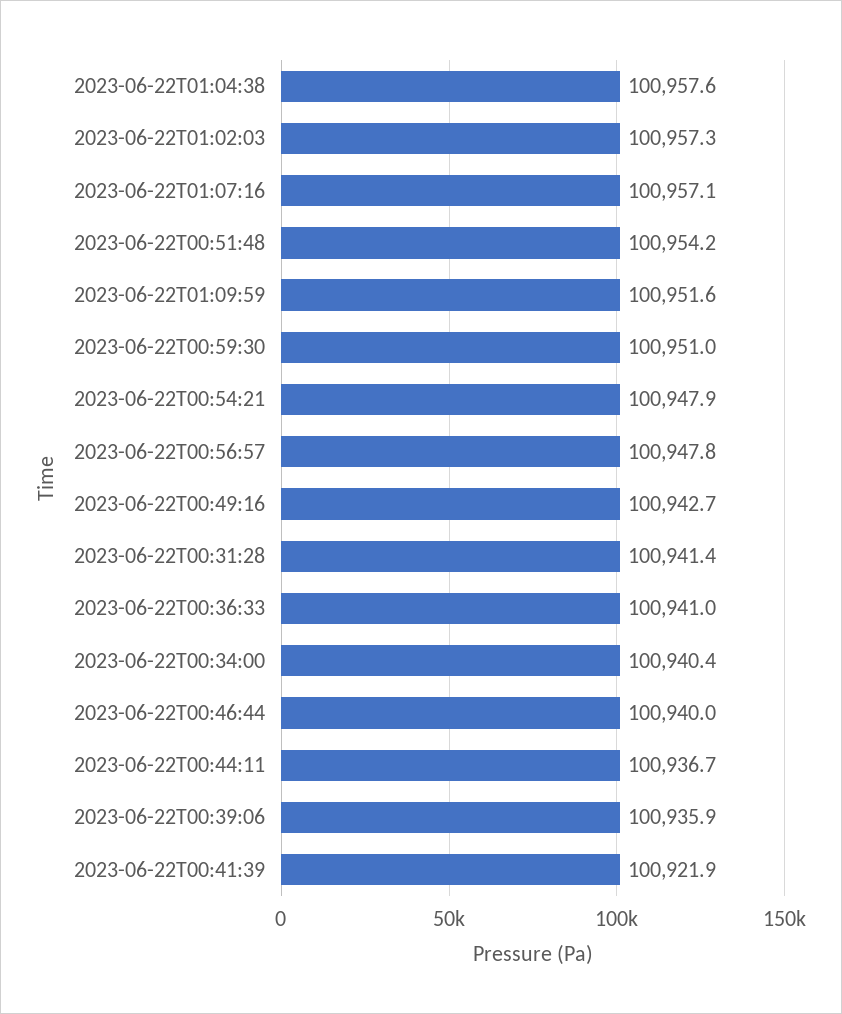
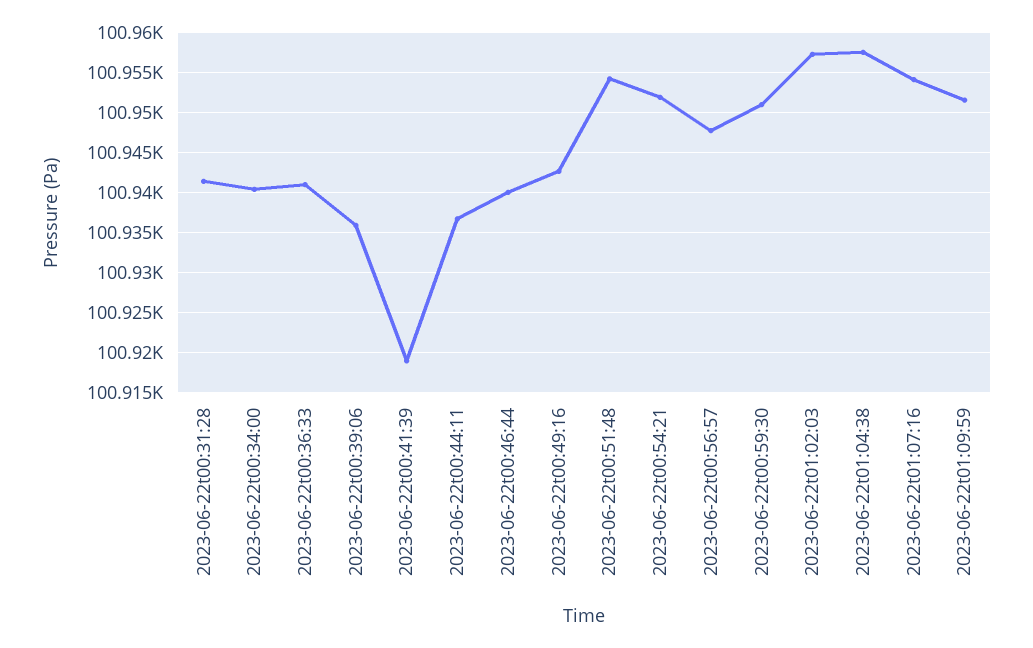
  {
    "2023-06-22T01:04:38": 100957.6,
    "2023-06-22T01:02:03": 100957.3,
-   "2023-06-22T01:07:16": 100957.1,
+   "2023-06-22T01:07:16": 100954,
    "2023-06-22T00:51:48": 100954.2,
    "2023-06-22T01:09:59": 100951.6,
    "2023-06-22T00:59:30": 100951,
-   "2023-06-22T00:54:21": 100947.9,
+   "2023-06-22T00:54:21": 100952,
    "2023-06-22T00:56:57": 100947.8,
    "2023-06-22T00:49:16": 100942.7,
    "2023-06-22T00:31:28": 100941.4,
    "2023-06-22T00:36:33": 100941,
    "2023-06-22T00:34:00": 100940.4,
    "2023-06-22T00:46:44": 100940,
    "2023-06-22T00:44:11": 100936.7,
    "2023-06-22T00:39:06": 100935.9,
-   "2023-06-22T00:41:39": 100921.9
+   "2023-06-22T00:41:39": 100919
  }

